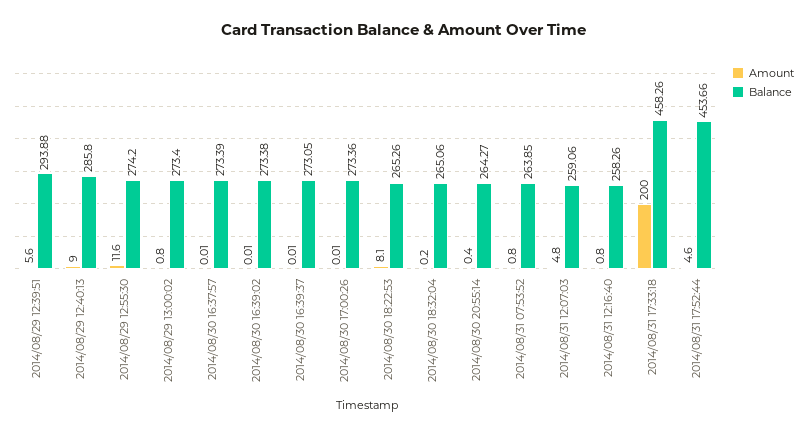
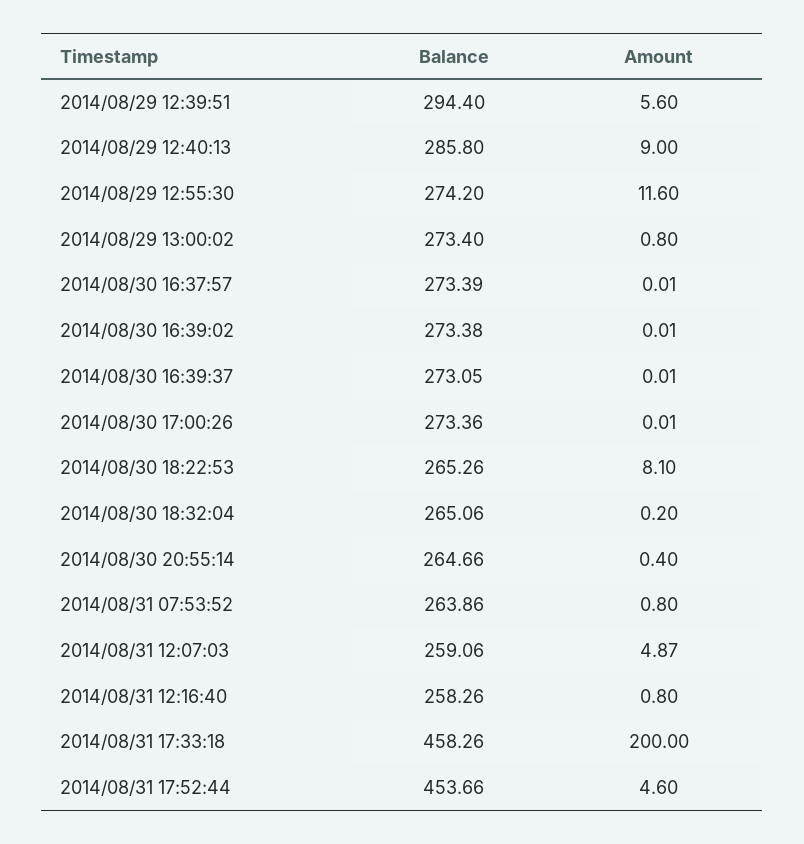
  {
    "Amount": {
      "2014/08/29 12:39:51": 5.6,
      "2014/08/29 12:40:13": 9,
      "2014/08/29 12:55:30": 11.6,
      "2014/08/29 13:00:02": 0.8,
      "2014/08/30 16:37:57": 0.01,
      "2014/08/30 16:39:02": 0.01,
      "2014/08/30 16:39:37": 0.01,
      "2014/08/30 17:00:26": 0.01,
      "2014/08/30 18:22:53": 8.1,
      "2014/08/30 18:32:04": 0.2,
      "2014/08/30 20:55:14": 0.4,
      "2014/08/31 07:53:52": 0.8,
-     "2014/08/31 12:07:03": 4.8,
+     "2014/08/31 12:07:03": 4.87,
      "2014/08/31 12:16:40": 0.8,
      "2014/08/31 17:33:18": 200,
      "2014/08/31 17:52:44": 4.6
    },
    "Balance": {
-     "2014/08/29 12:39:51": 293.88,
+     "2014/08/29 12:39:51": 294.4,
      "2014/08/29 12:40:13": 285.8,
      "2014/08/29 12:55:30": 274.2,
      "2014/08/29 13:00:02": 273.4,
      "2014/08/30 16:37:57": 273.39,
      "2014/08/30 16:39:02": 273.38,
      "2014/08/30 16:39:37": 273.05,
      "2014/08/30 17:00:26": 273.36,
      "2014/08/30 18:22:53": 265.26,
      "2014/08/30 18:32:04": 265.06,
-     "2014/08/30 20:55:14": 264.27,
+     "2014/08/30 20:55:14": 264.66,
-     "2014/08/31 07:53:52": 263.85,
+     "2014/08/31 07:53:52": 263.86,
      "2014/08/31 12:07:03": 259.06,
      "2014/08/31 12:16:40": 258.26,
      "2014/08/31 17:33:18": 458.26,
      "2014/08/31 17:52:44": 453.66
    }
  }

